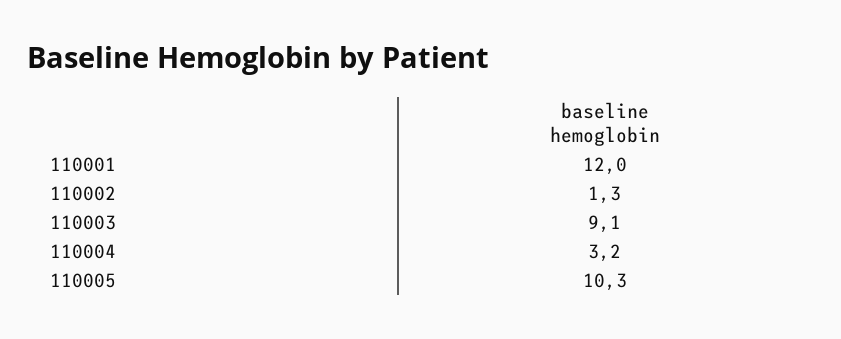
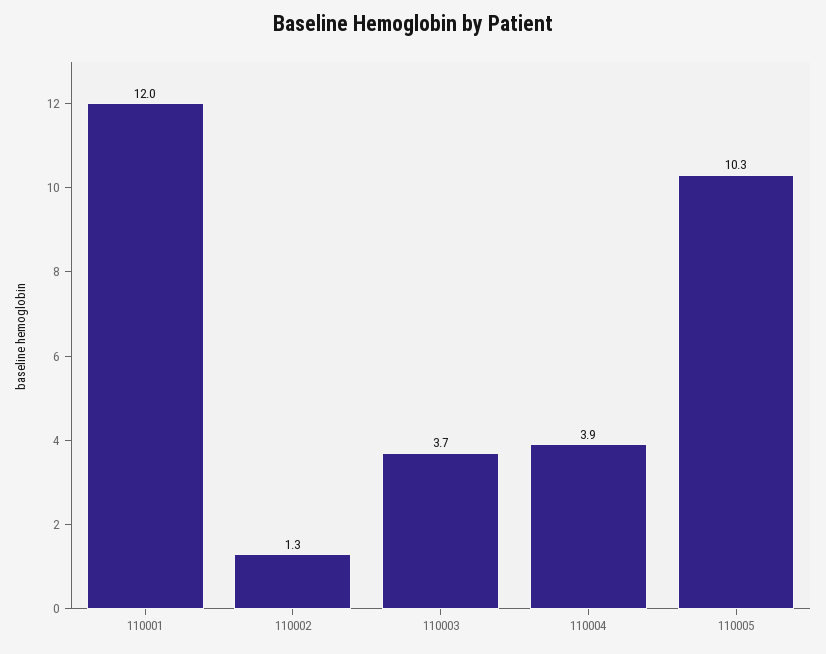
  {
    "110001": 12,
    "110002": 1.3,
-   "110003": 9.1,
+   "110003": 3.7,
-   "110004": 3.2,
+   "110004": 3.9,
    "110005": 10.3
  }

